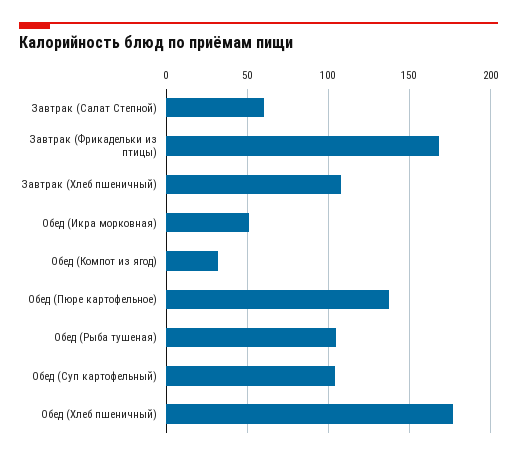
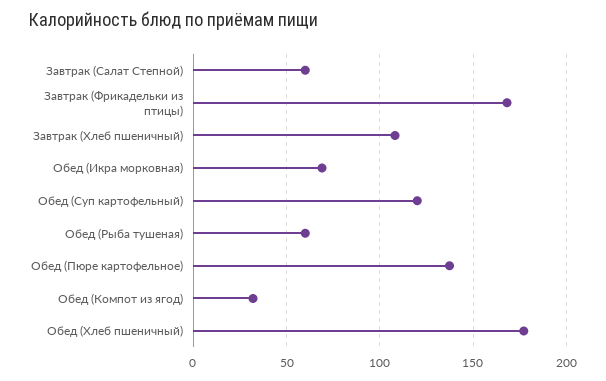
  {
    "Завтрак (Салат Степной)": 60,
    "Завтрак (Фрикадельки из птицы)": 170,
    "Завтрак (Хлеб пшеничный)": 110,
-   "Обед (Икра морковная)": 50,
+   "Обед (Икра морковная)": 70,
    "Обед (Компот из ягод)": 30,
    "Обед (Пюре картофельное)": 135,
-   "Обед (Рыба тушеная)": 105,
+   "Обед (Рыба тушеная)": 60,
-   "Обед (Суп картофельный)": 105,
+   "Обед (Суп картофельный)": 120,
    "Обед (Хлеб пшеничный)": 175
  }

